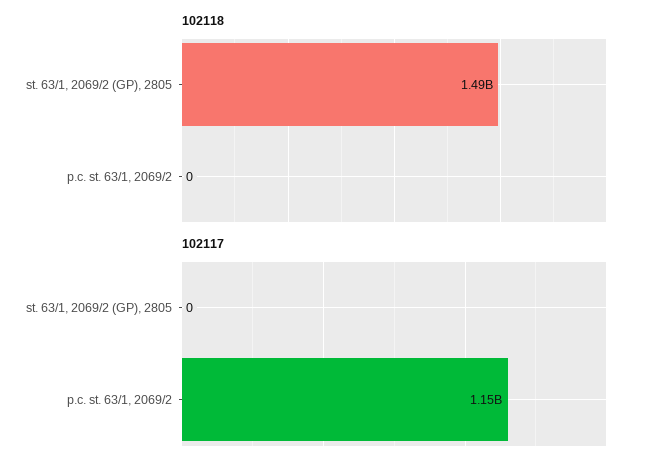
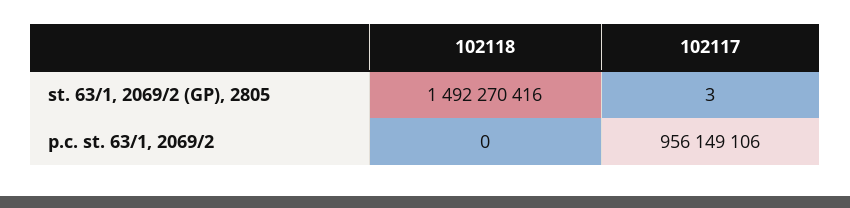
  {
    "102118": {
      "st. 63/1, 2069/2 (GP), 2805": 1492270416,
      "p.c. st. 63/1, 2069/2": 0
    },
    "102117": {
-     "st. 63/1, 2069/2 (GP), 2805": 0,
+     "st. 63/1, 2069/2 (GP), 2805": 3,
-     "p.c. st. 63/1, 2069/2": 1150000000
+     "p.c. st. 63/1, 2069/2": 956149106
    }
  }

